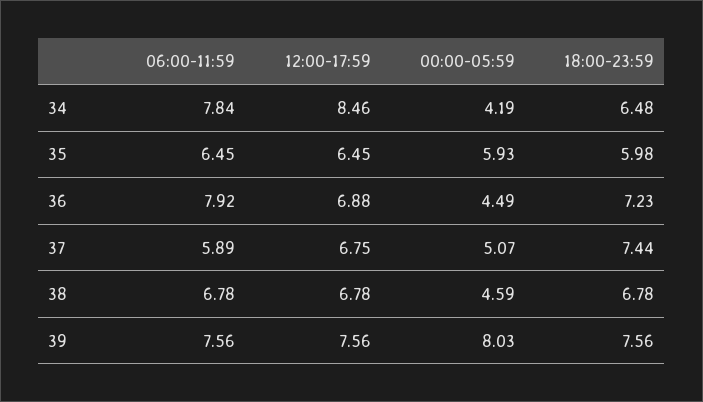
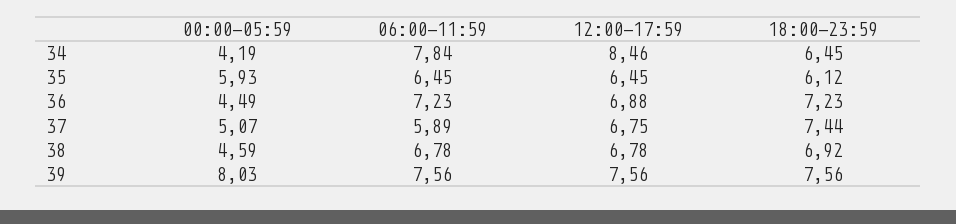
  {
    "06:00-11:59": {
      "34": 7.84,
      "35": 6.45,
-     "36": 7.92,
+     "36": 7.23,
      "37": 5.89,
      "38": 6.78,
      "39": 7.56
    },
    "12:00-17:59": {
      "34": 8.46,
      "35": 6.45,
      "36": 6.88,
      "37": 6.75,
      "38": 6.78,
      "39": 7.56
    },
    "00:00-05:59": {
      "34": 4.19,
      "35": 5.93,
      "36": 4.49,
      "37": 5.07,
      "38": 4.59,
      "39": 8.03
    },
    "18:00-23:59": {
-     "34": 6.48,
+     "34": 6.45,
-     "35": 5.98,
+     "35": 6.12,
      "36": 7.23,
      "37": 7.44,
-     "38": 6.78,
+     "38": 6.92,
      "39": 7.56
    }
  }

